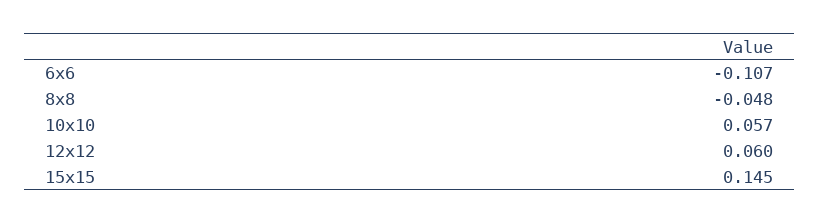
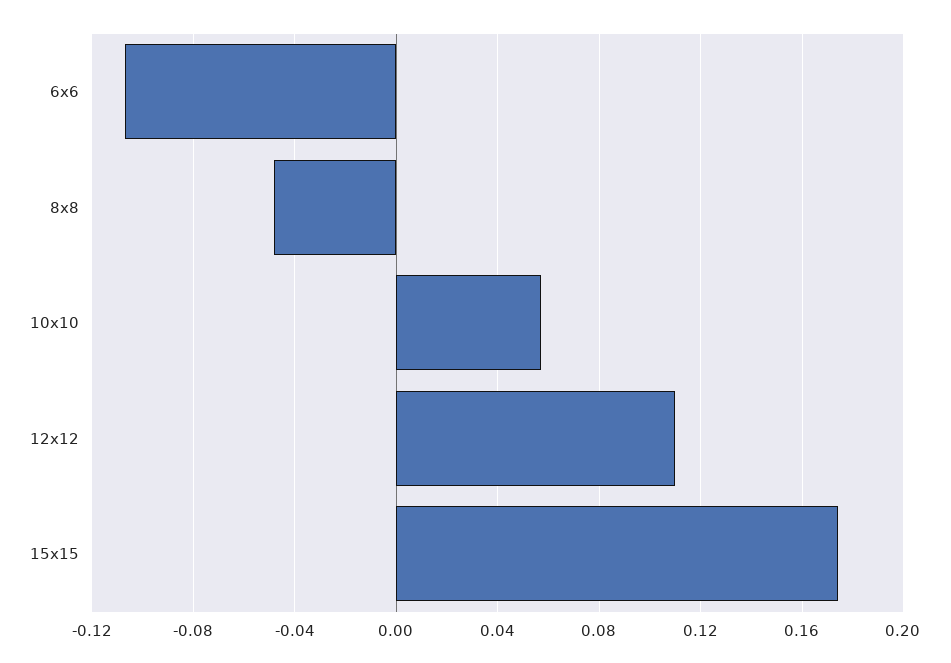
  {
    "6x6": -0.107,
    "8x8": -0.048,
    "10x10": 0.057,
-   "12x12": 0.06,
+   "12x12": 0.11,
-   "15x15": 0.145
+   "15x15": 0.175
  }

